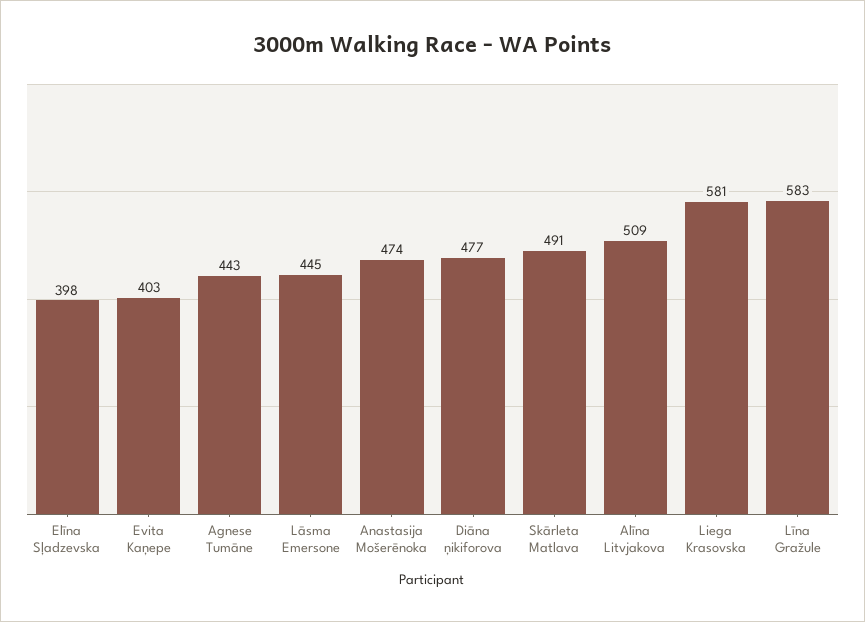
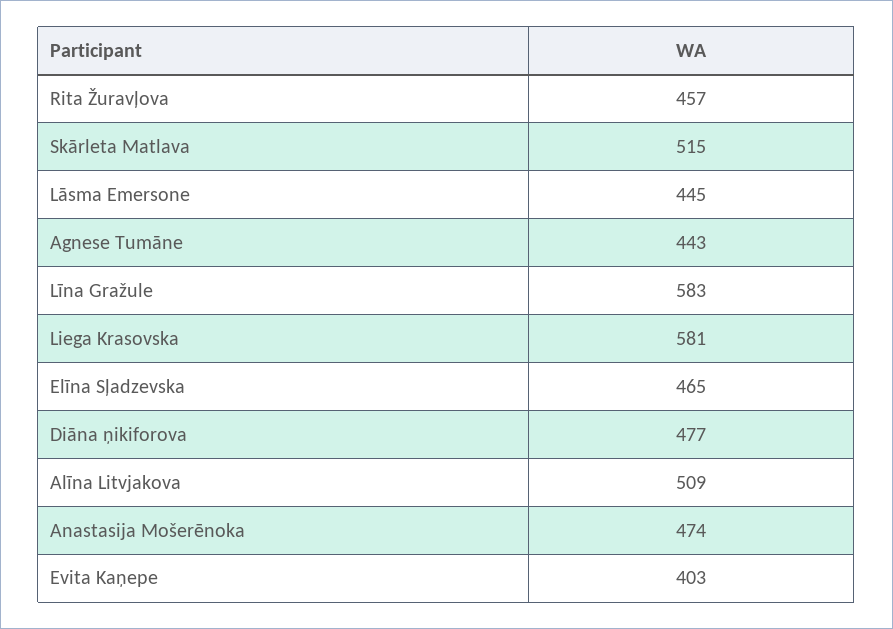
  {
-   "Elīna Sļadzevska": 398,
+   "Elīna Sļadzevska": 465,
    "Evita Kaņepe": 403,
    "Agnese Tumāne": 443,
    "Lāsma Emersone": 445,
    "Anastasija Mošerēnoka": 474,
    "Diāna ņikiforova": 477,
-   "Skārleta Matlava": 491,
+   "Skārleta Matlava": 515,
    "Alīna Litvjakova": 509,
    "Liega Krasovska": 581,
-   "Līna Gražule": 583
+   "Līna Gražule": 583,
+   "Rita Žuravļova": 457
  }

